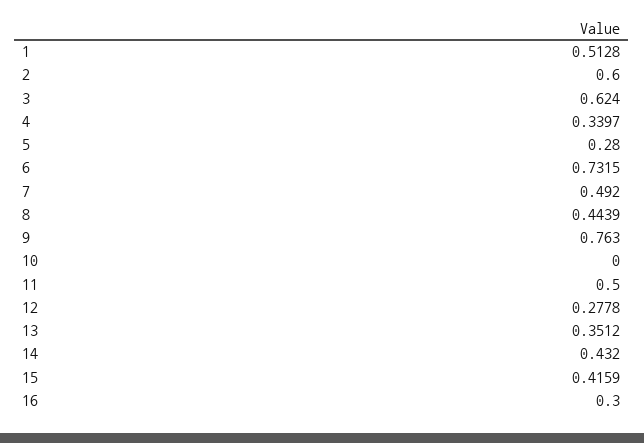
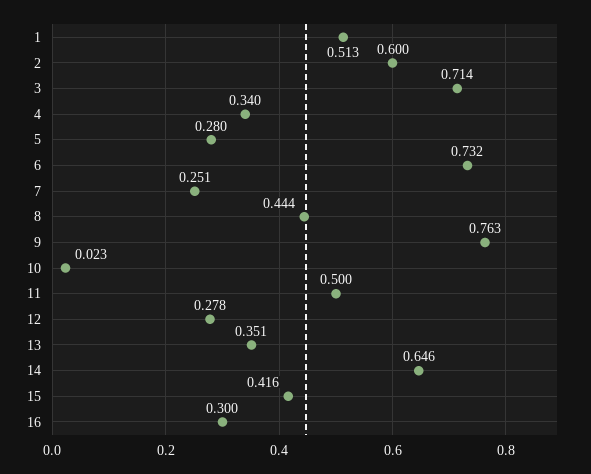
  {
    "1": 0.5128,
    "2": 0.6,
-   "3": 0.624,
+   "3": 0.714,
    "4": 0.3397,
    "5": 0.28,
    "6": 0.7315,
-   "7": 0.492,
+   "7": 0.251,
    "8": 0.4439,
    "9": 0.763,
-   "10": 0,
+   "10": 0.023,
    "11": 0.5,
    "12": 0.2778,
    "13": 0.3512,
-   "14": 0.432,
+   "14": 0.646,
    "15": 0.4159,
    "16": 0.3
  }

